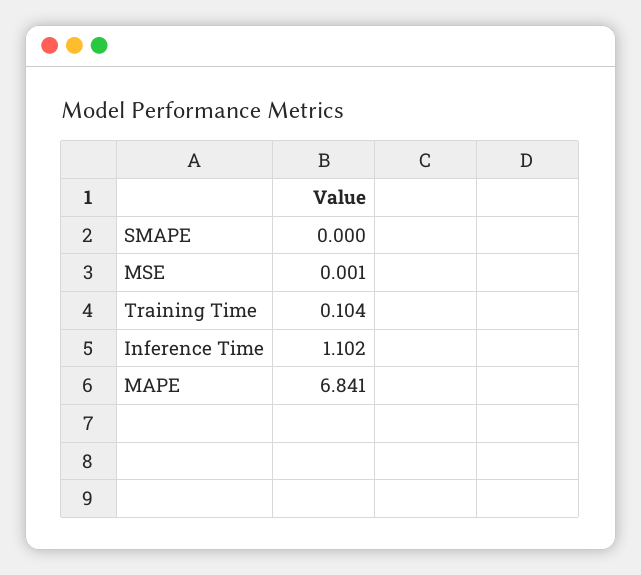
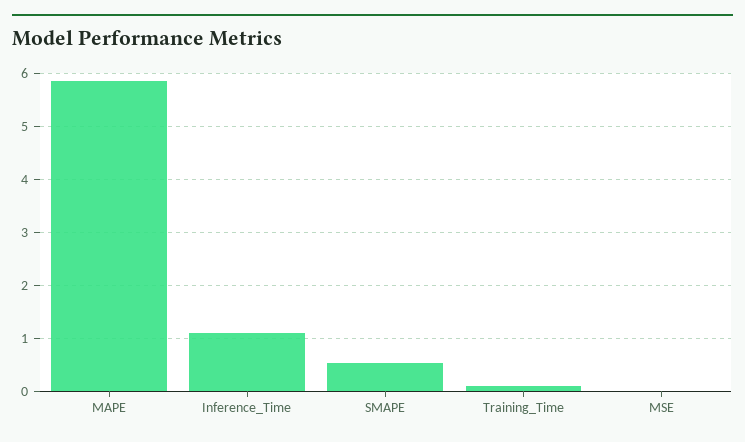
  {
-   "SMAPE": 0,
+   "SMAPE": 0.6,
    "MSE": 0.001,
    "Training Time": 0.104,
    "Inference Time": 1.102,
-   "MAPE": 6.841
+   "MAPE": 5.8
  }

